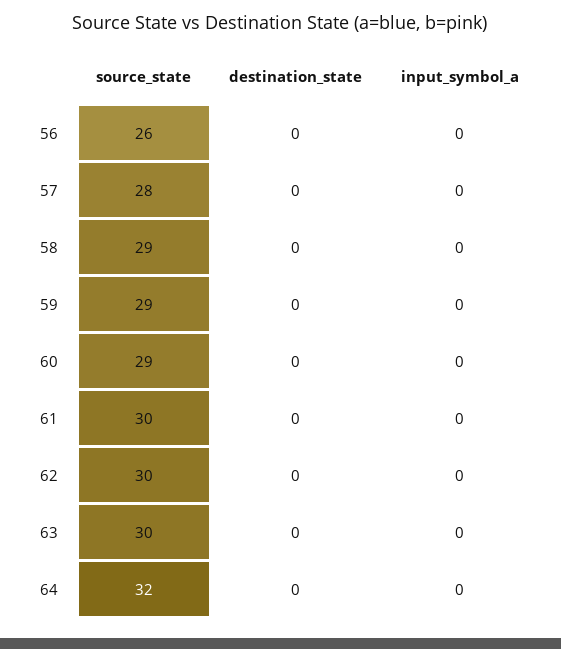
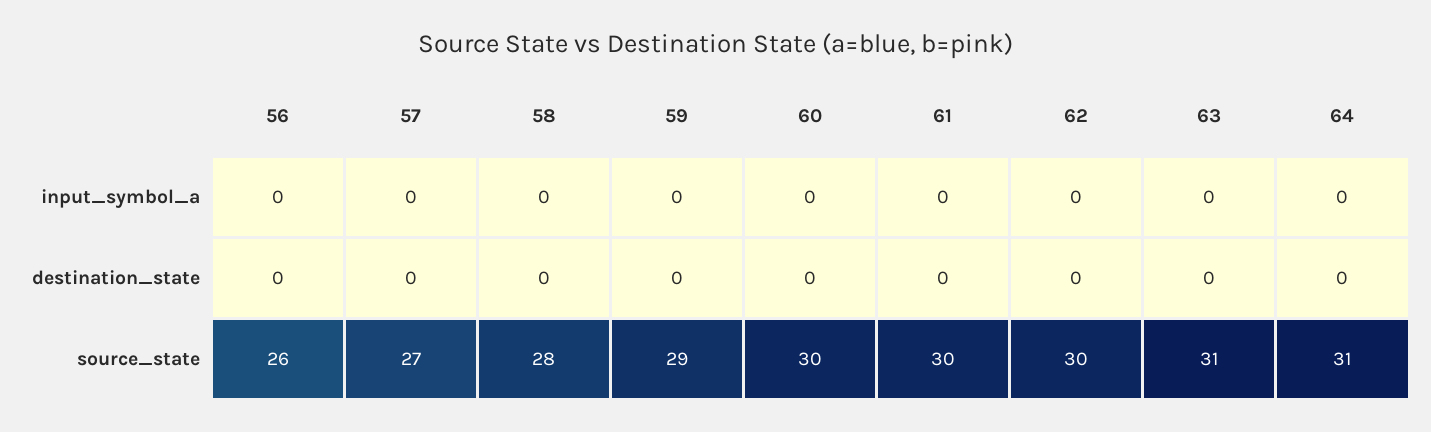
  {
    "source_state": {
      "56": 26,
-     "57": 28,
+     "57": 27,
-     "58": 29,
+     "58": 28,
      "59": 29,
-     "60": 29,
+     "60": 30,
      "61": 30,
      "62": 30,
-     "63": 30,
+     "63": 31,
-     "64": 32
+     "64": 31
    },
    "destination_state": {
      "56": 0,
      "57": 0,
      "58": 0,
      "59": 0,
      "60": 0,
      "61": 0,
      "62": 0,
      "63": 0,
      "64": 0
    },
    "input_symbol_a": {
      "56": 0,
      "57": 0,
      "58": 0,
      "59": 0,
      "60": 0,
      "61": 0,
      "62": 0,
      "63": 0,
      "64": 0
    }
  }

